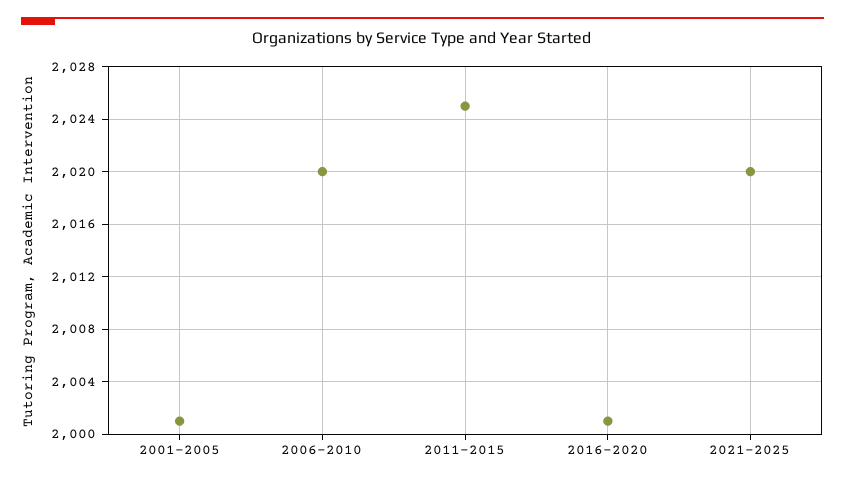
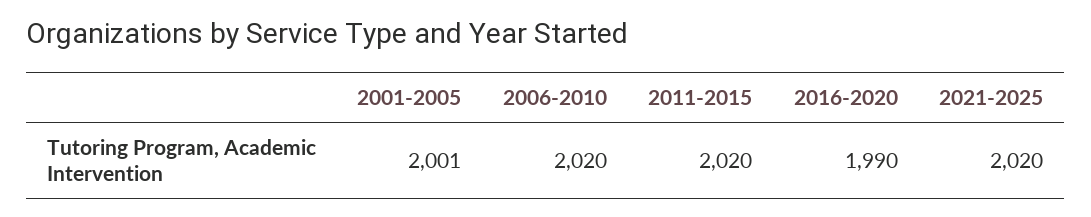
  {
    "2001-2005": 2001,
    "2006-2010": 2020,
-   "2011-2015": 2025,
+   "2011-2015": 2020,
-   "2016-2020": 2001,
+   "2016-2020": 1990,
    "2021-2025": 2020
  }

